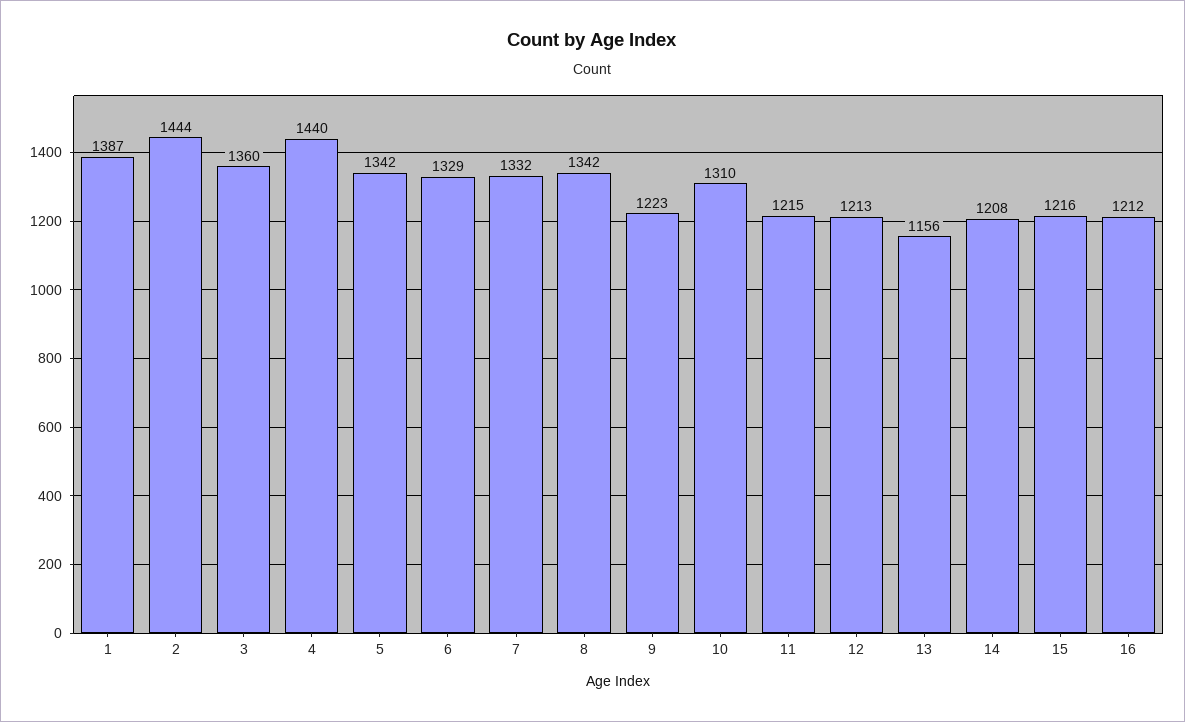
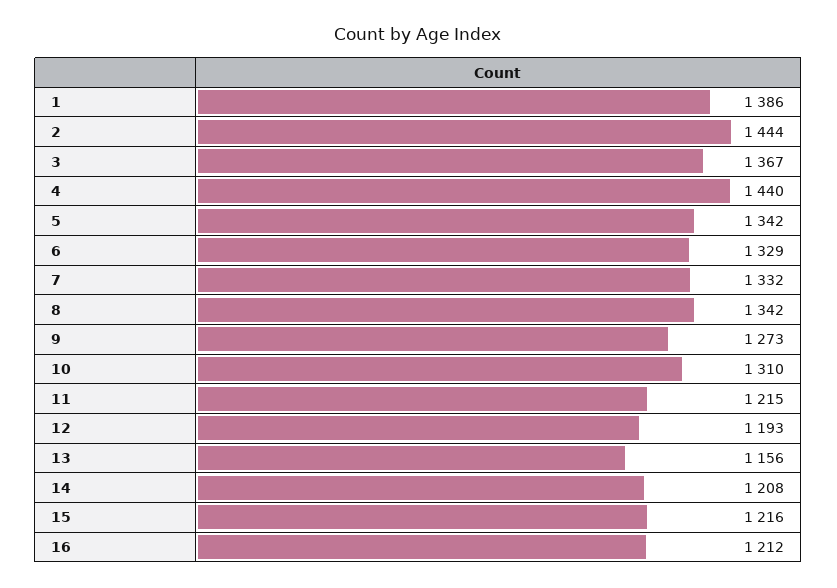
  {
-   "1": 1387,
+   "1": 1386,
    "2": 1444,
-   "3": 1360,
+   "3": 1367,
    "4": 1440,
    "5": 1342,
    "6": 1329,
    "7": 1332,
    "8": 1342,
-   "9": 1223,
+   "9": 1273,
    "10": 1310,
    "11": 1215,
-   "12": 1213,
+   "12": 1193,
    "13": 1156,
    "14": 1208,
    "15": 1216,
    "16": 1212
  }

